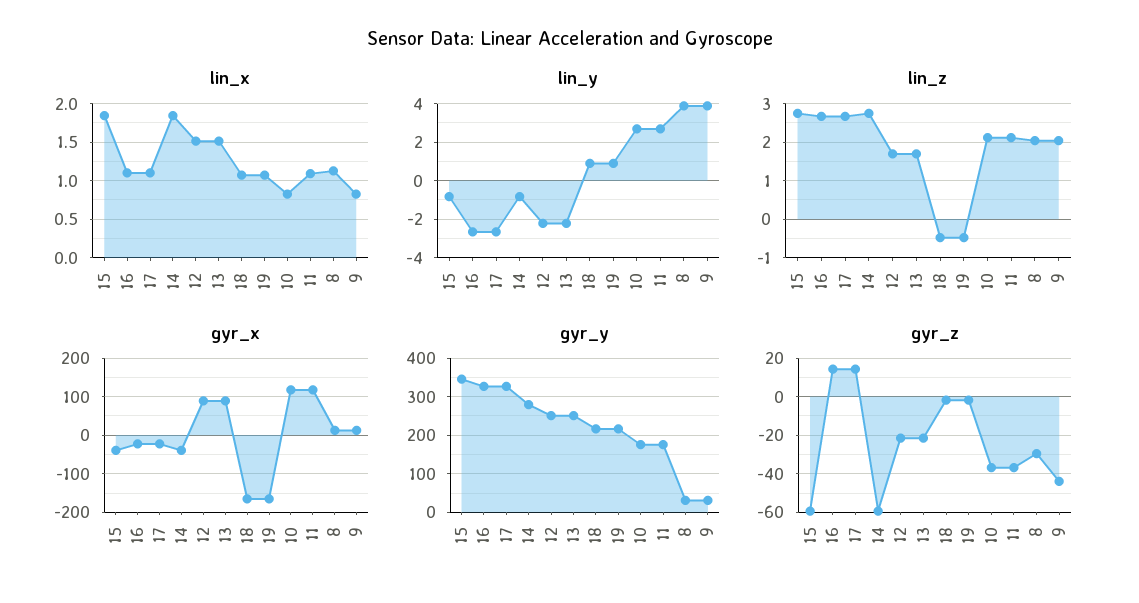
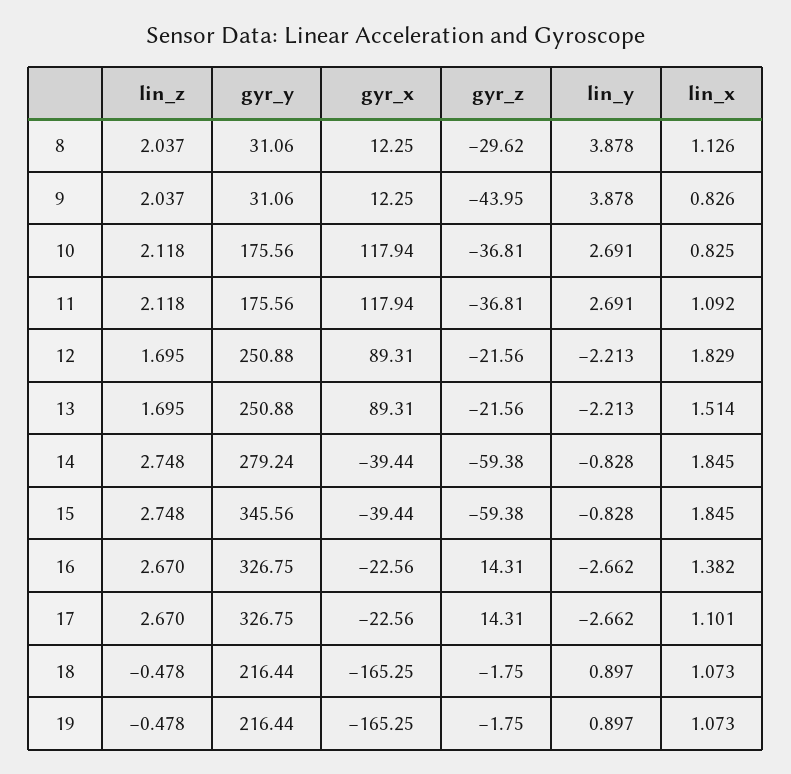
  {
    "lin_x": {
      "15": 1.845,
-     "16": 1.1,
+     "16": 1.382,
      "17": 1.101,
      "14": 1.845,
-     "12": 1.5,
+     "12": 1.829,
      "13": 1.514,
      "18": 1.073,
      "19": 1.073,
      "10": 0.825,
      "11": 1.092,
      "8": 1.126,
      "9": 0.826
    },
    "lin_y": {
      "15": -0.828,
      "16": -2.662,
      "17": -2.662,
      "14": -0.828,
      "12": -2.213,
      "13": -2.213,
      "18": 0.897,
      "19": 0.897,
      "10": 2.691,
      "11": 2.691,
      "8": 3.878,
      "9": 3.878
    },
    "lin_z": {
      "15": 2.748,
      "16": 2.67,
      "17": 2.67,
      "14": 2.748,
      "12": 1.695,
      "13": 1.695,
      "18": -0.478,
      "19": -0.478,
      "10": 2.118,
      "11": 2.118,
      "8": 2.037,
      "9": 2.037
    },
    "gyr_x": {
      "15": -39.44,
      "16": -22.56,
      "17": -22.56,
      "14": -39.44,
      "12": 89.31,
      "13": 89.31,
      "18": -165.25,
      "19": -165.25,
      "10": 117.94,
      "11": 117.94,
      "8": 12.25,
      "9": 12.25
    },
    "gyr_y": {
      "15": 345.56,
      "16": 326.75,
      "17": 326.75,
      "14": 279.24,
      "12": 250.88,
      "13": 250.88,
      "18": 216.44,
      "19": 216.44,
      "10": 175.56,
      "11": 175.56,
      "8": 31.06,
      "9": 31.06
    },
    "gyr_z": {
      "15": -59.38,
      "16": 14.31,
      "17": 14.31,
      "14": -59.38,
      "12": -21.56,
      "13": -21.56,
      "18": -1.75,
      "19": -1.75,
      "10": -36.81,
      "11": -36.81,
      "8": -29.62,
      "9": -43.95
    }
  }

